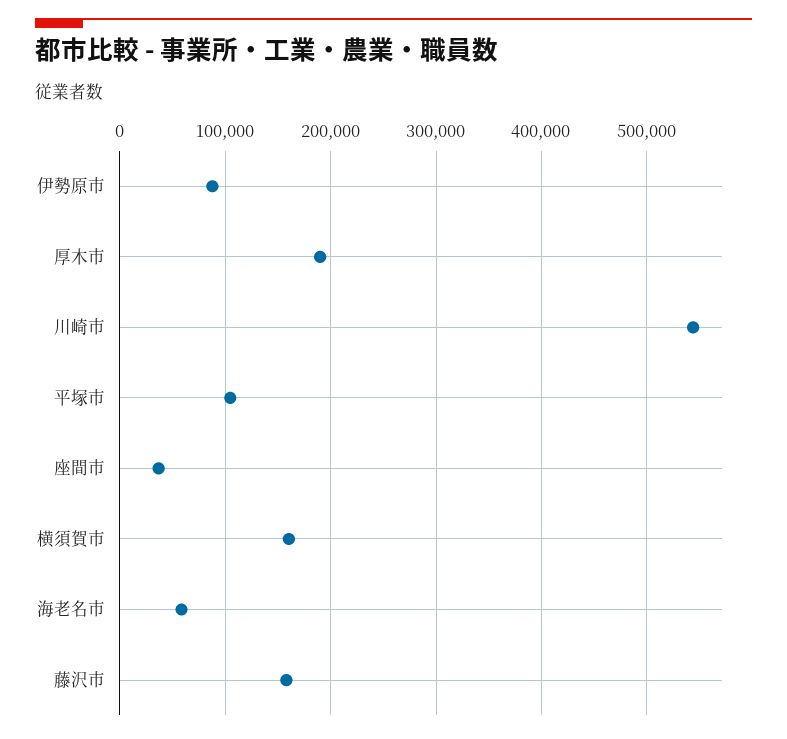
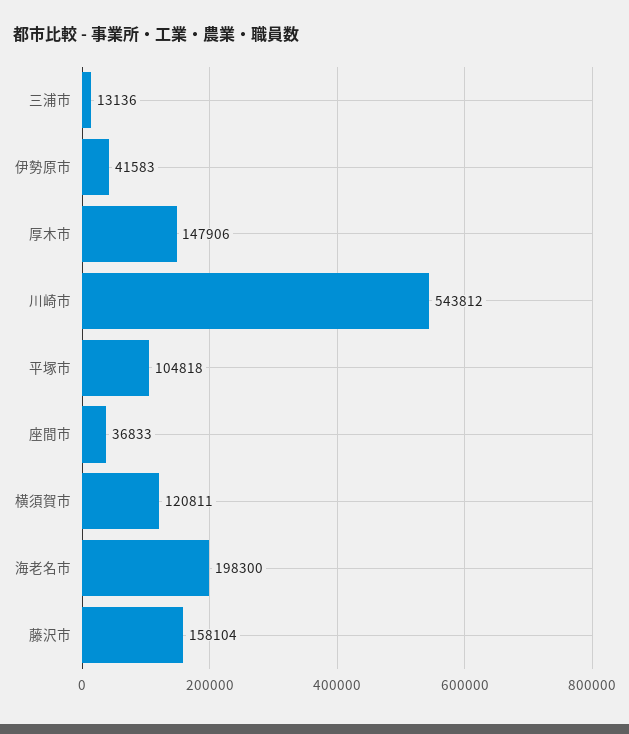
  {
-   "伊勢原市": 90000,
+   "伊勢原市": 41583,
-   "厚木市": 190000,
+   "厚木市": 147906,
    "川崎市": 543812,
    "平塚市": 104818,
    "座間市": 36833,
-   "横須賀市": 160000,
+   "横須賀市": 120811,
-   "海老名市": 60000,
+   "海老名市": 198300,
-   "藤沢市": 158104
+   "藤沢市": 158104,
+   "三浦市": 13136
  }

